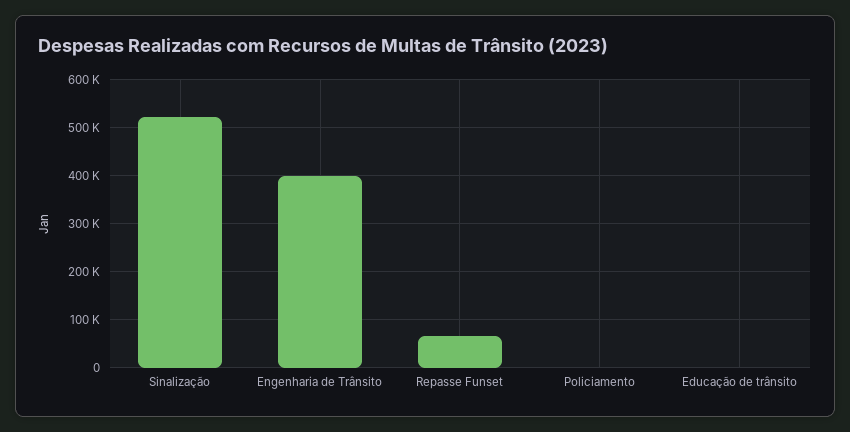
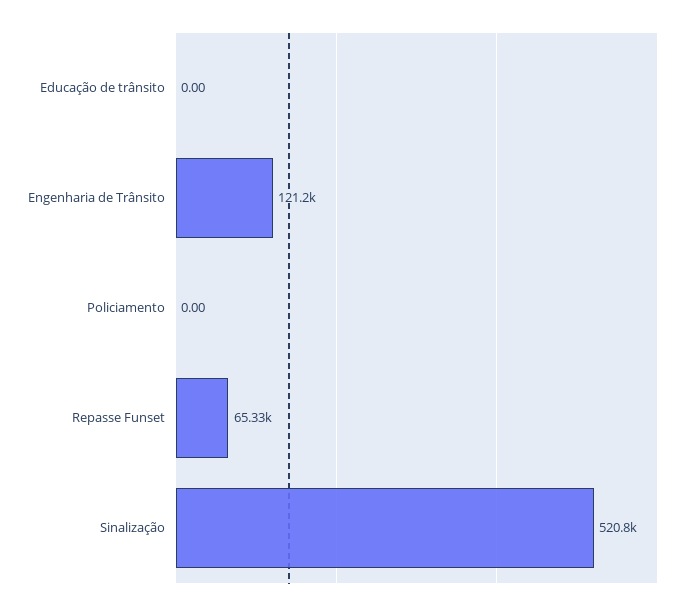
  {
    "Sinalização": 520800,
-   "Engenharia de Trânsito": 400000,
+   "Engenharia de Trânsito": 121200,
    "Repasse Funset": 65330,
    "Policiamento": 0,
    "Educação de trânsito": 0
  }

